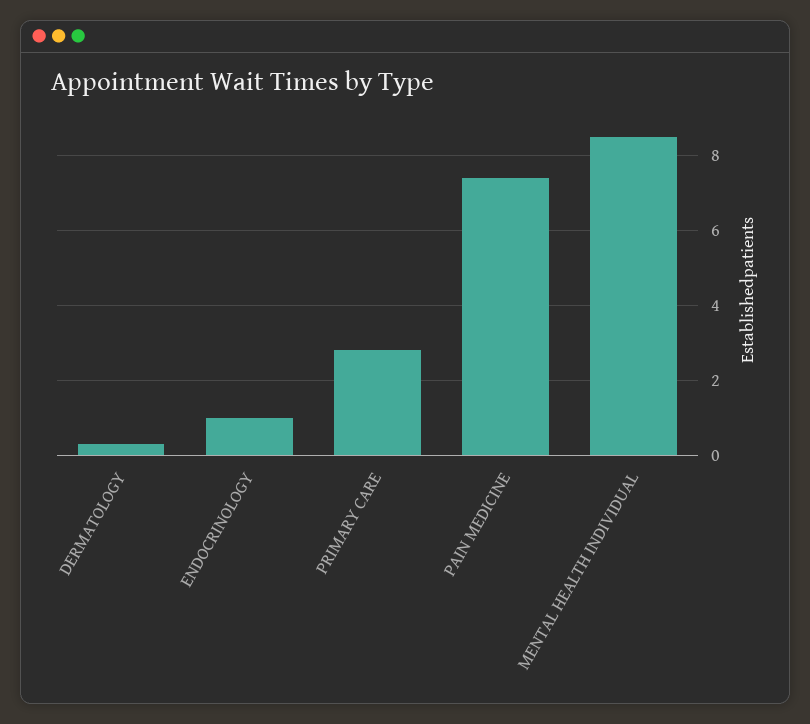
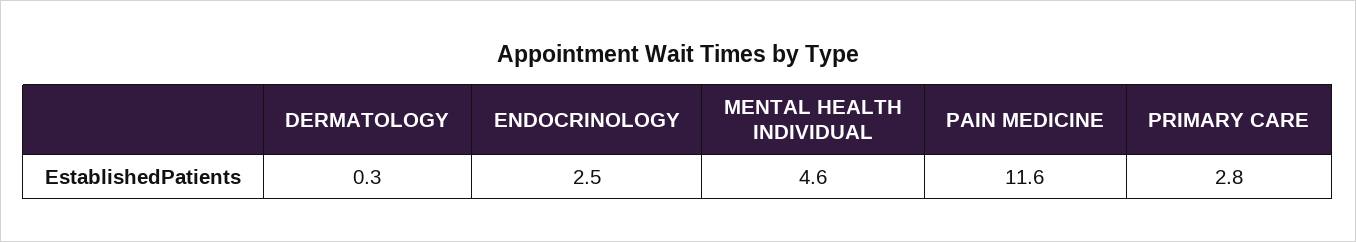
  {
    "DERMATOLOGY": 0.3,
-   "ENDOCRINOLOGY": 1,
+   "ENDOCRINOLOGY": 2.5,
    "PRIMARY CARE": 2.8,
-   "PAIN MEDICINE": 7.5,
+   "PAIN MEDICINE": 11.6,
-   "MENTAL HEALTH INDIVIDUAL": 8.5
+   "MENTAL HEALTH INDIVIDUAL": 4.6
  }

